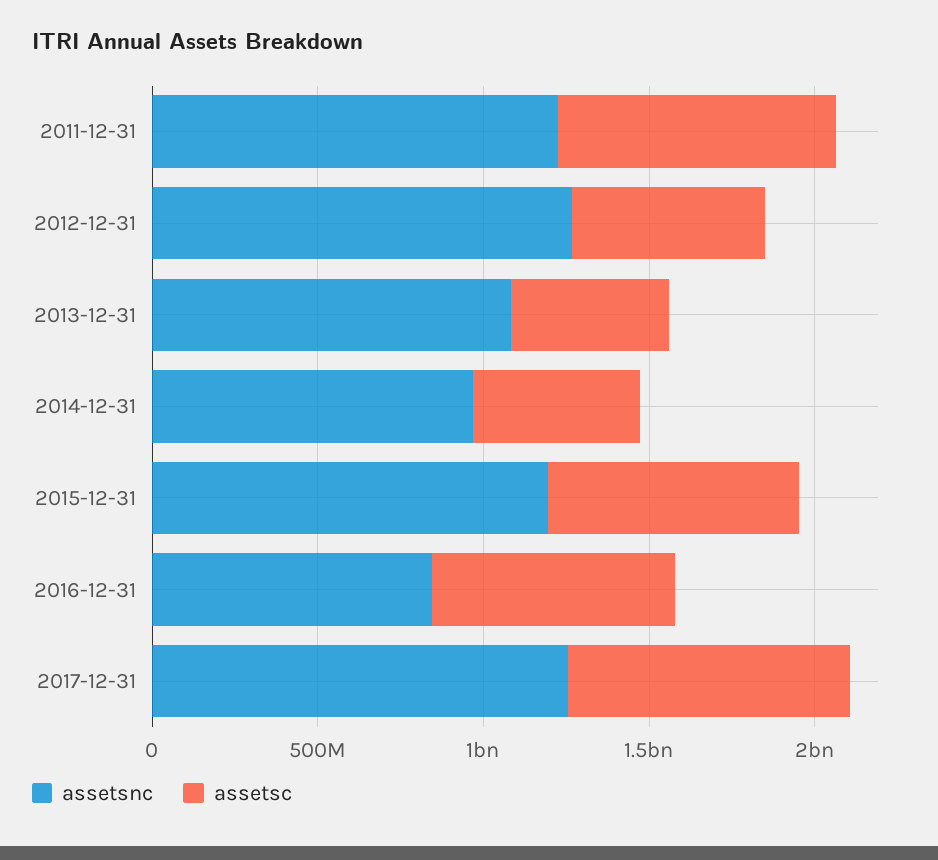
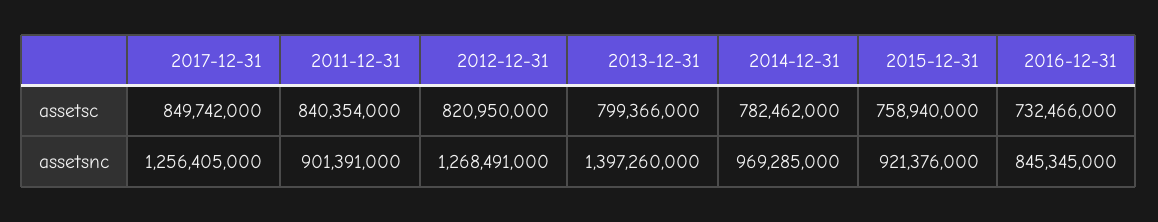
  {
    "assetsnc": {
-     "2011-12-31": 1200000000,
+     "2011-12-31": 901391000,
      "2012-12-31": 1268491000,
-     "2013-12-31": 1100000000,
+     "2013-12-31": 1397260000,
      "2014-12-31": 969285000,
-     "2015-12-31": 1200000000,
+     "2015-12-31": 921376000,
      "2016-12-31": 845345000,
      "2017-12-31": 1256405000
    },
    "assetsc": {
      "2011-12-31": 840354000,
-     "2012-12-31": 600000000,
+     "2012-12-31": 820950000,
-     "2013-12-31": 500000000,
+     "2013-12-31": 799366000,
-     "2014-12-31": 500000000,
+     "2014-12-31": 782462000,
      "2015-12-31": 758940000,
      "2016-12-31": 732466000,
      "2017-12-31": 849742000
    }
  }

